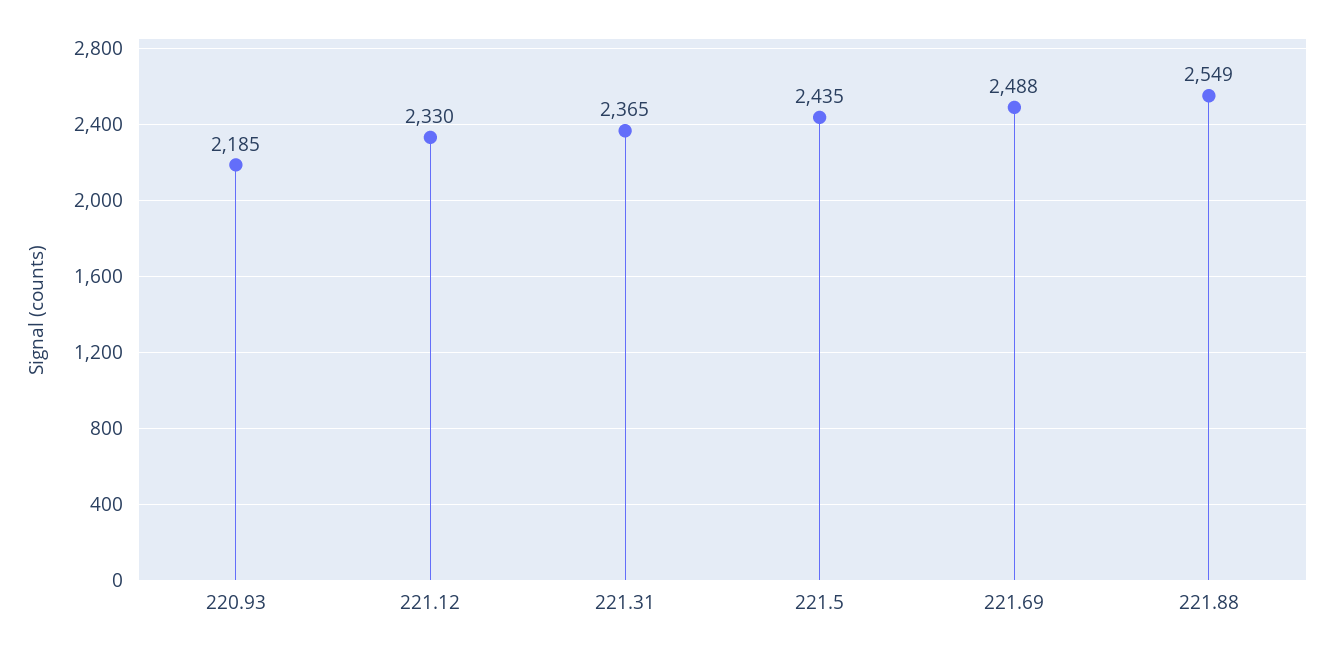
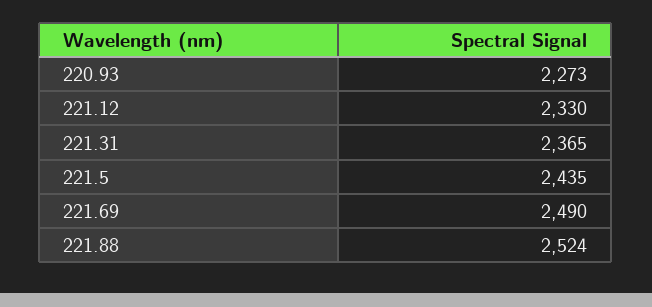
  {
-   "220.93": 2185,
+   "220.93": 2273,
    "221.12": 2330,
    "221.31": 2365,
    "221.5": 2435,
-   "221.69": 2488,
+   "221.69": 2490,
-   "221.88": 2549
+   "221.88": 2524
  }

